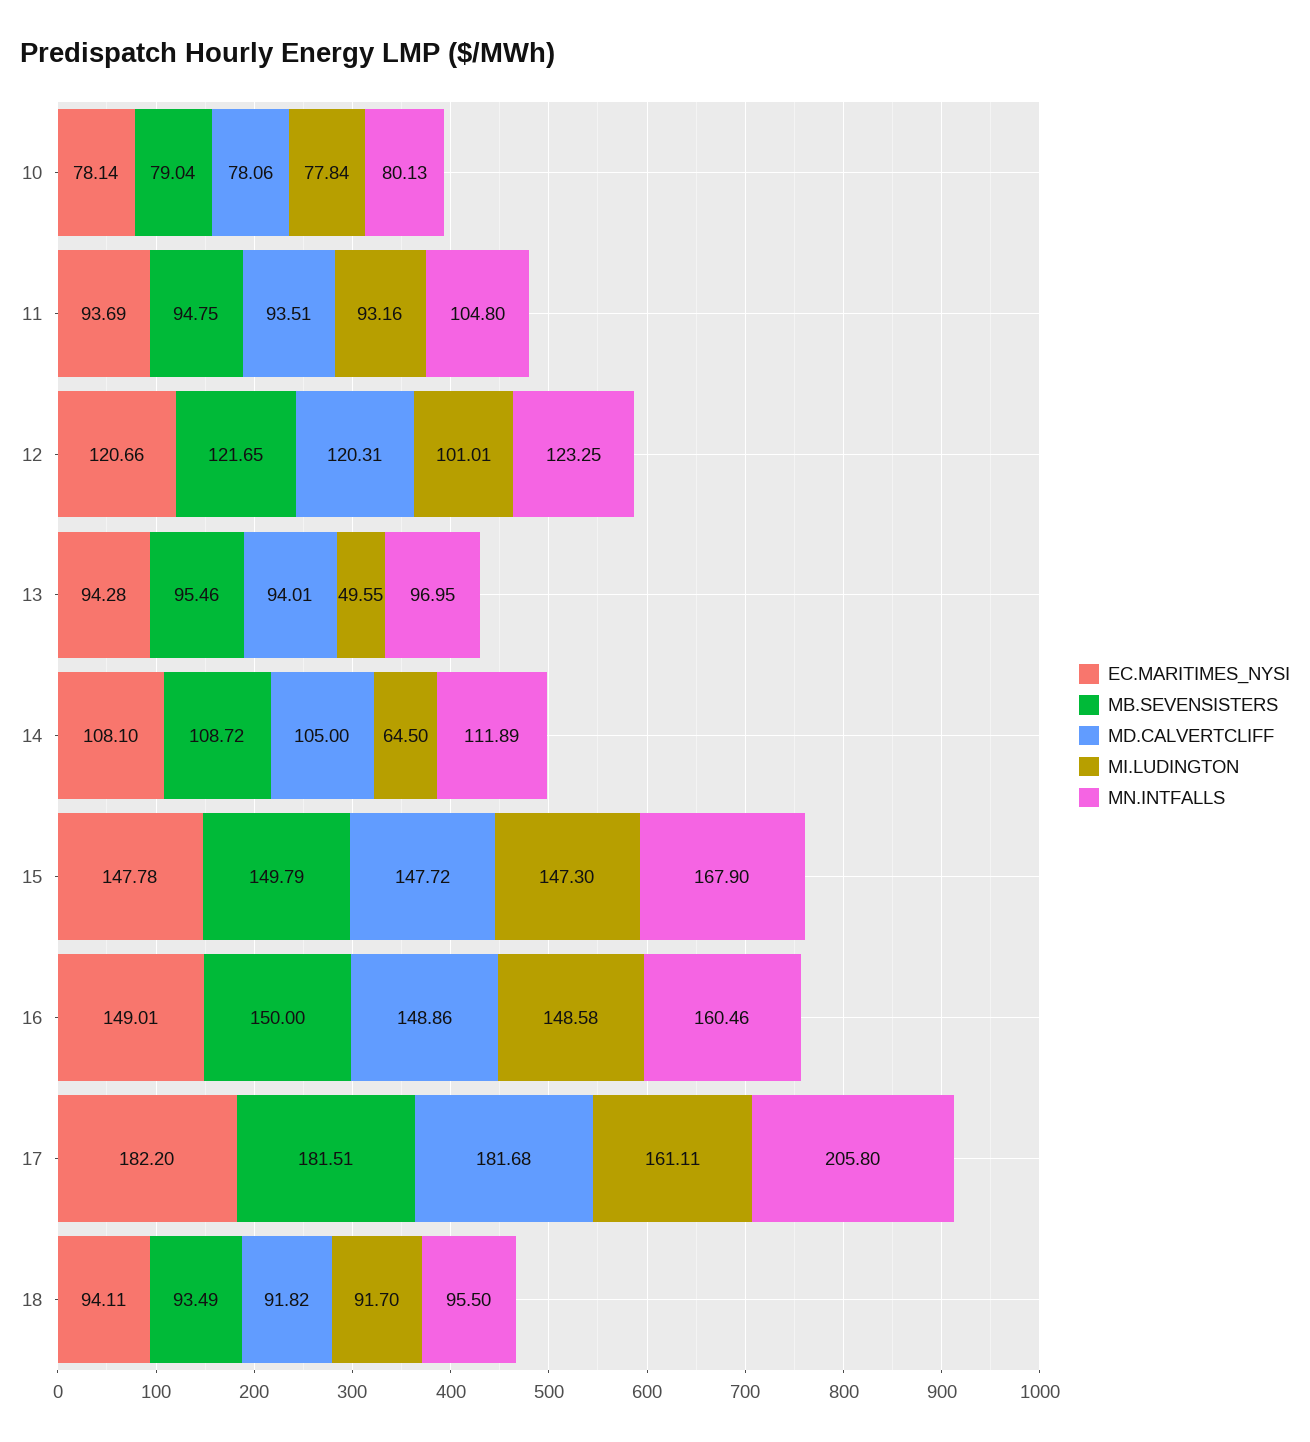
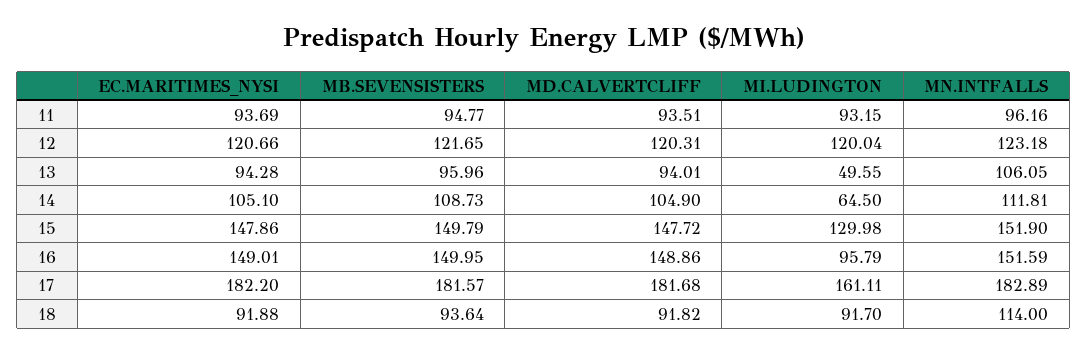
  {
    "EC.MARITIMES_NYSI": {
-     "10": 78.14,
      "11": 93.69,
      "12": 120.66,
      "13": 94.28,
-     "14": 108.1,
+     "14": 105.1,
-     "15": 147.78,
+     "15": 147.86,
      "16": 149.01,
      "17": 182.2,
-     "18": 94.11
+     "18": 91.88
    },
    "MB.SEVENSISTERS": {
-     "10": 79.04,
-     "11": 94.75,
+     "11": 94.77,
      "12": 121.65,
-     "13": 95.46,
+     "13": 95.96,
-     "14": 108.72,
+     "14": 108.73,
      "15": 149.79,
-     "16": 150,
+     "16": 149.95,
-     "17": 181.51,
+     "17": 181.57,
-     "18": 93.49
+     "18": 93.64
    },
    "MD.CALVERTCLIFF": {
-     "10": 78.06,
      "11": 93.51,
      "12": 120.31,
      "13": 94.01,
-     "14": 105,
+     "14": 104.9,
      "15": 147.72,
      "16": 148.86,
      "17": 181.68,
      "18": 91.82
    },
    "MI.LUDINGTON": {
-     "10": 77.84,
-     "11": 93.16,
+     "11": 93.15,
-     "12": 101.01,
+     "12": 120.04,
      "13": 49.55,
      "14": 64.5,
-     "15": 147.3,
+     "15": 129.98,
-     "16": 148.58,
+     "16": 95.79,
      "17": 161.11,
      "18": 91.7
    },
    "MN.INTFALLS": {
-     "10": 80.13,
-     "11": 104.8,
+     "11": 96.16,
-     "12": 123.25,
+     "12": 123.18,
-     "13": 96.95,
+     "13": 106.05,
-     "14": 111.89,
+     "14": 111.81,
-     "15": 167.9,
+     "15": 151.9,
-     "16": 160.46,
+     "16": 151.59,
-     "17": 205.8,
+     "17": 182.89,
-     "18": 95.5
+     "18": 114
    }
  }

